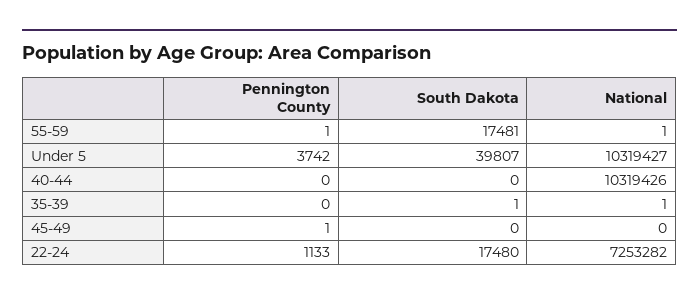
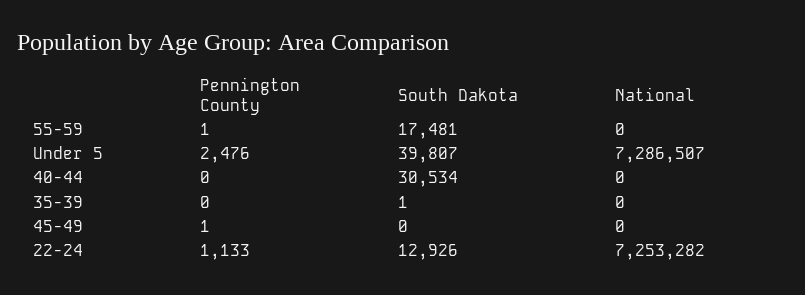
  {
    "Pennington County": {
      "55-59": 1,
-     "Under 5": 3742,
+     "Under 5": 2476,
      "40-44": 0,
      "35-39": 0,
      "45-49": 1,
      "22-24": 1133
    },
    "South Dakota": {
      "55-59": 17481,
      "Under 5": 39807,
-     "40-44": 0,
+     "40-44": 30534,
      "35-39": 1,
      "45-49": 0,
-     "22-24": 17480
+     "22-24": 12926
    },
    "National": {
-     "55-59": 1,
+     "55-59": 0,
-     "Under 5": 10319427,
+     "Under 5": 7286507,
-     "40-44": 10319426,
+     "40-44": 0,
-     "35-39": 1,
+     "35-39": 0,
      "45-49": 0,
      "22-24": 7253282
    }
  }

